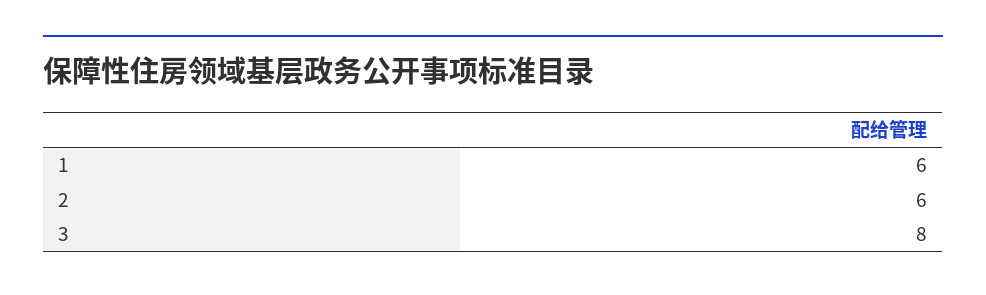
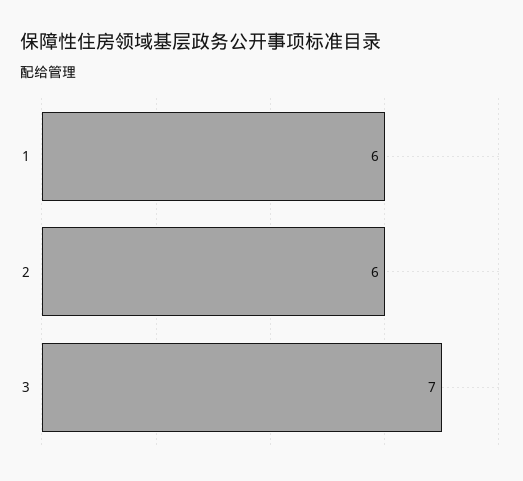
  {
    "1": 6,
    "2": 6,
-   "3": 8
+   "3": 7
  }

